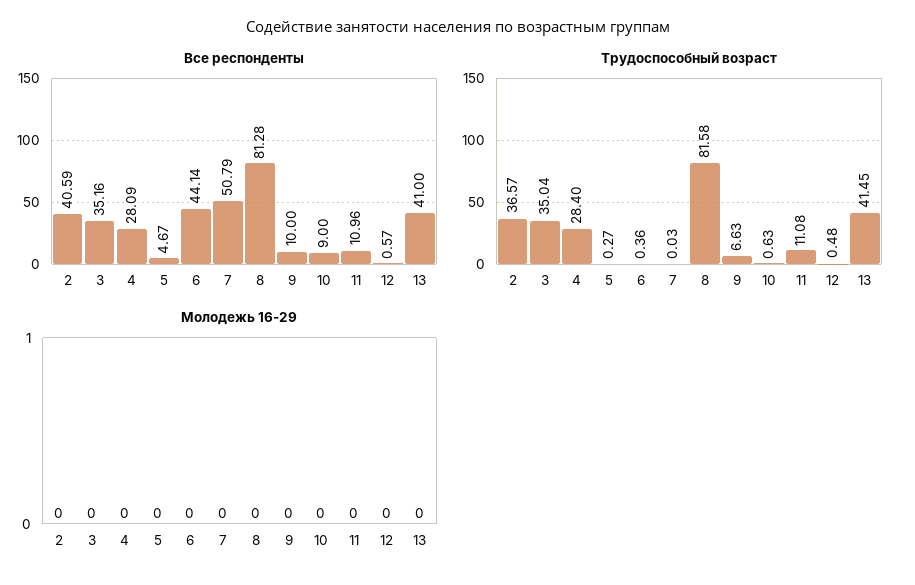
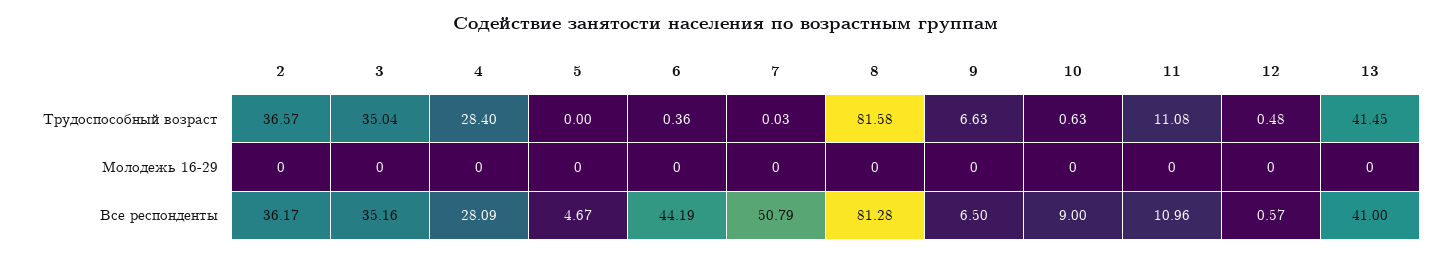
  {
    "Все респонденты": {
-     "2": 40.59,
+     "2": 36.17,
      "3": 35.16,
      "4": 28.09,
      "5": 4.67,
-     "6": 44.14,
+     "6": 44.19,
      "7": 50.79,
      "8": 81.28,
-     "9": 10,
+     "9": 6.5,
      "10": 9,
      "11": 10.96,
      "12": 0.57,
      "13": 41
    },
    "Трудоспособный возраст": {
      "2": 36.57,
      "3": 35.04,
      "4": 28.4,
-     "5": 0.27,
+     "5": 0,
      "6": 0.36,
      "7": 0.03,
      "8": 81.58,
      "9": 6.63,
      "10": 0.63,
      "11": 11.08,
      "12": 0.48,
      "13": 41.45
    },
    "Молодежь 16-29": {
      "2": 0,
      "3": 0,
      "4": 0,
      "5": 0,
      "6": 0,
      "7": 0,
      "8": 0,
      "9": 0,
      "10": 0,
      "11": 0,
      "12": 0,
      "13": 0
    }
  }

